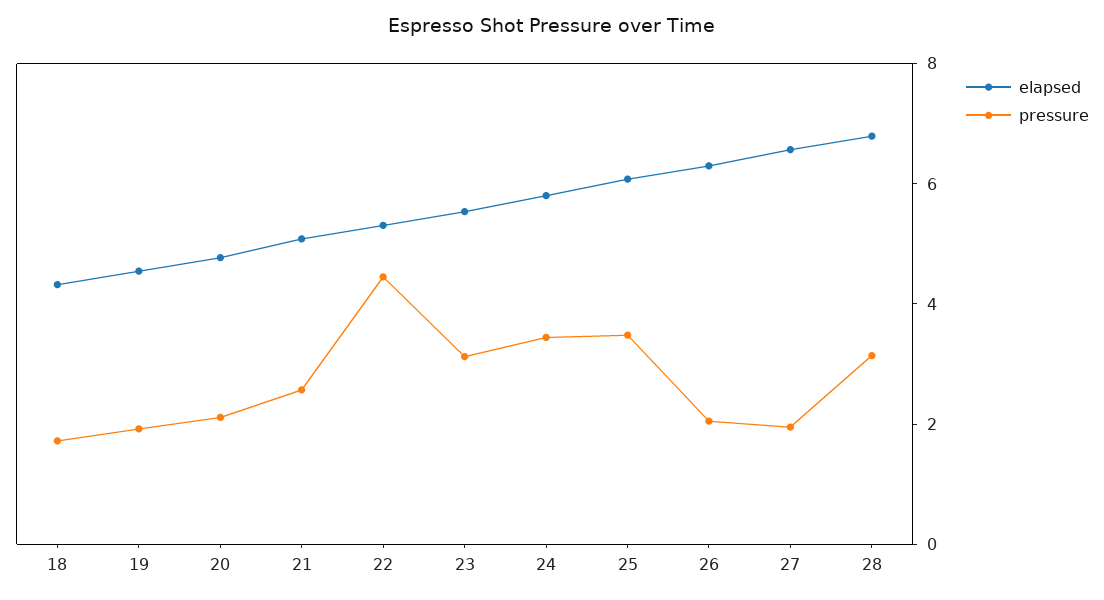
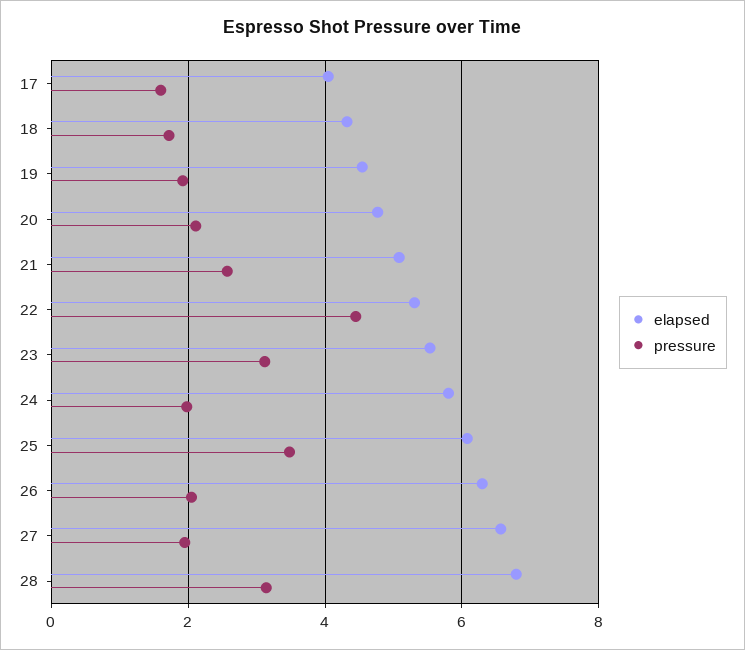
  {
    "elapsed": {
      "18": 4.4,
      "19": 4.6,
      "20": 4.8,
      "21": 5,
      "22": 5.4,
      "23": 5.6,
      "24": 5.8,
      "25": 6,
      "26": 6.2,
      "27": 6.6,
-     "28": 6.8
+     "28": 6.8,
+     "17": 4
    },
    "pressure": {
      "18": 1.8,
      "19": 2,
      "20": 2.2,
      "21": 2.6,
      "22": 4.4,
      "23": 3.2,
-     "24": 3.5,
+     "24": 2,
      "25": 3.4,
      "26": 2,
      "27": 2,
-     "28": 3.2
+     "28": 3.2,
+     "17": 1.6
    }
  }

